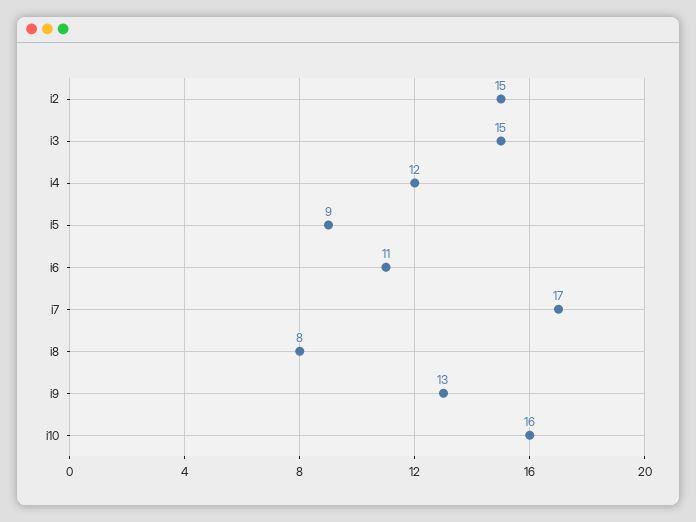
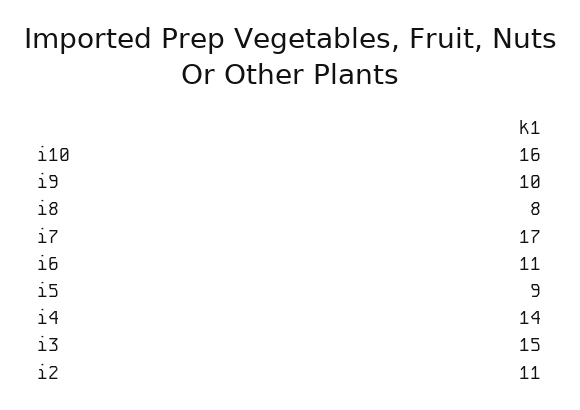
  {
-   "i2": 15,
+   "i2": 11,
    "i3": 15,
-   "i4": 12,
+   "i4": 14,
    "i5": 9,
    "i6": 11,
    "i7": 17,
    "i8": 8,
-   "i9": 13,
+   "i9": 10,
    "i10": 16
  }

